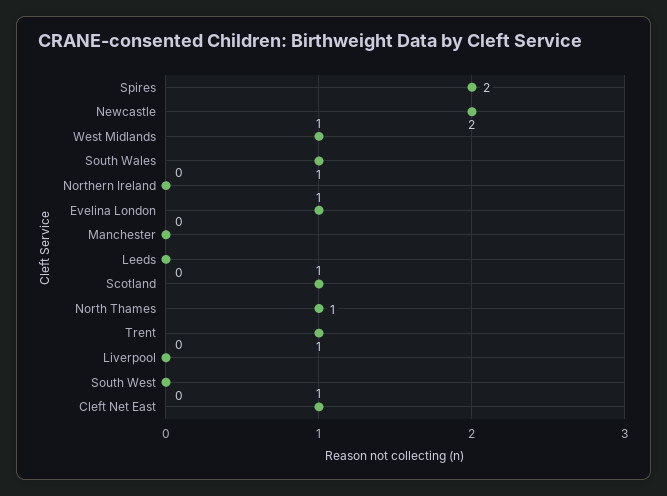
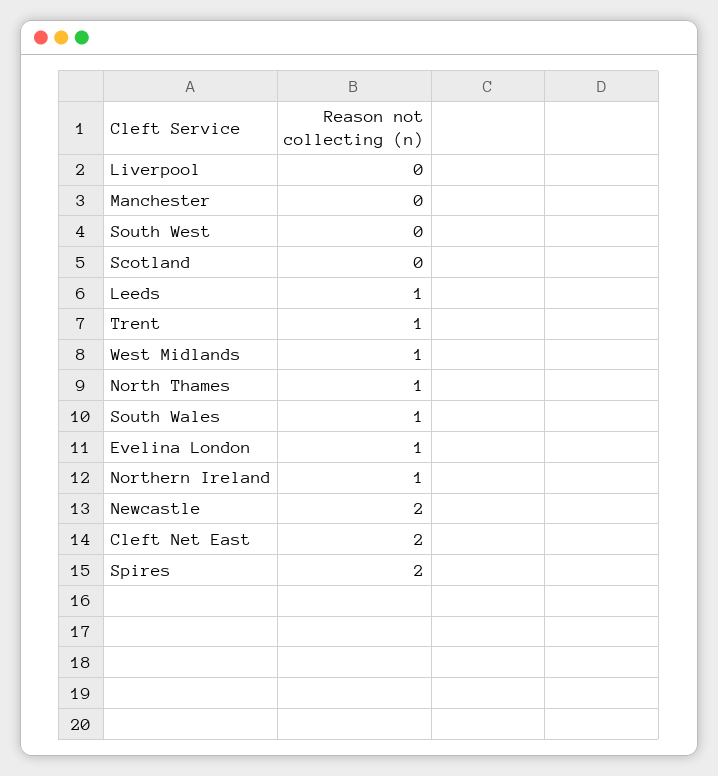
  {
    "Spires": 2,
    "Newcastle": 2,
    "West Midlands": 1,
    "South Wales": 1,
-   "Northern Ireland": 0,
+   "Northern Ireland": 1,
    "Evelina London": 1,
    "Manchester": 0,
-   "Leeds": 0,
+   "Leeds": 1,
-   "Scotland": 1,
+   "Scotland": 0,
    "North Thames": 1,
    "Trent": 1,
    "Liverpool": 0,
    "South West": 0,
-   "Cleft Net East": 1
+   "Cleft Net East": 2
  }

